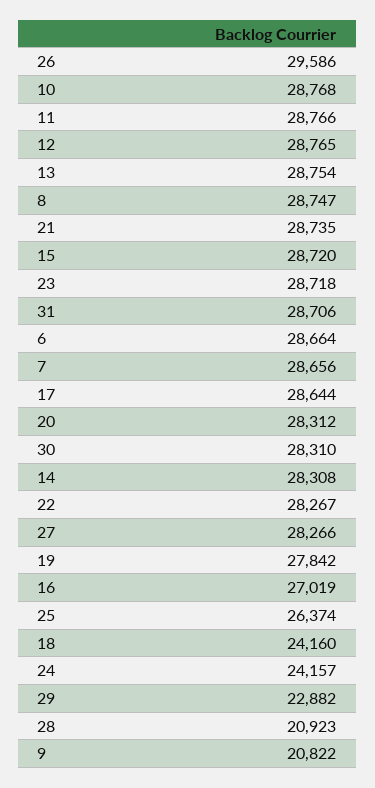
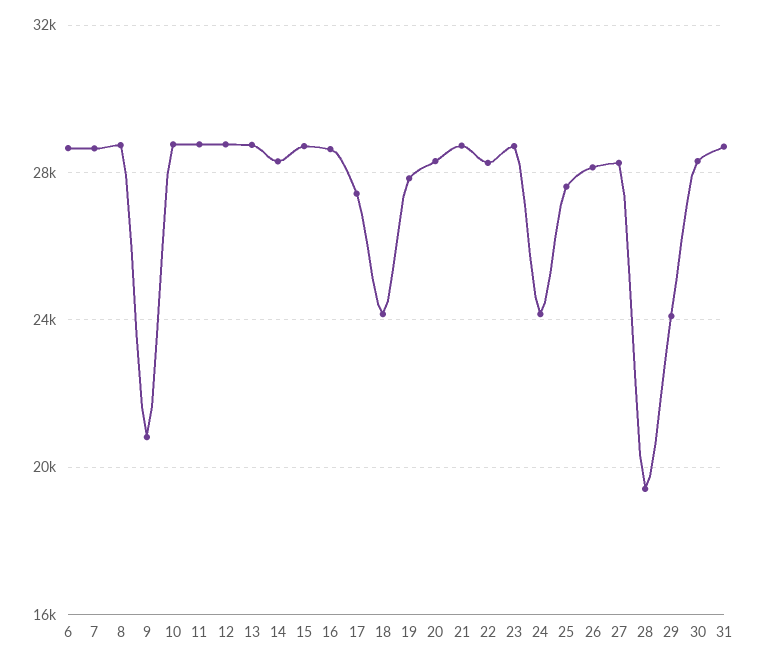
  {
-   "26": 29586,
+   "26": 28000,
    "10": 28768,
    "11": 28766,
    "12": 28765,
    "13": 28754,
    "8": 28747,
    "21": 28735,
    "15": 28720,
    "23": 28718,
    "31": 28706,
    "6": 28664,
    "7": 28656,
-   "17": 28644,
+   "17": 27500,
    "20": 28312,
    "30": 28310,
    "14": 28308,
    "22": 28267,
    "27": 28266,
    "19": 27842,
-   "16": 27019,
+   "16": 28500,
-   "25": 26374,
+   "25": 27500,
    "18": 24160,
    "24": 24157,
-   "29": 22882,
+   "29": 24000,
-   "28": 20923,
+   "28": 19500,
    "9": 20822
  }

